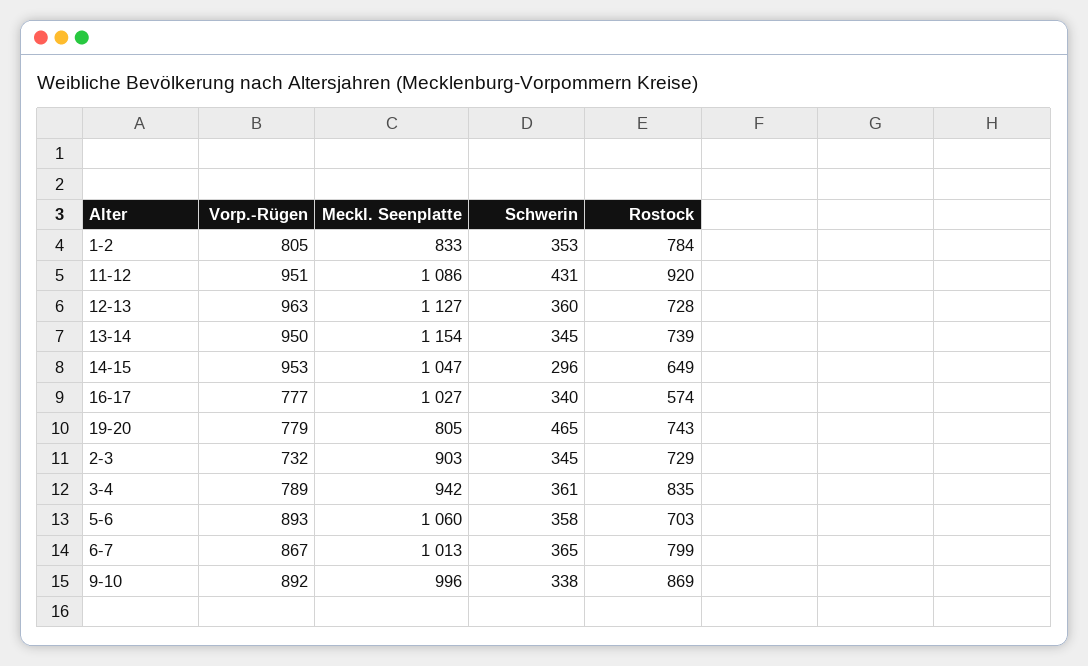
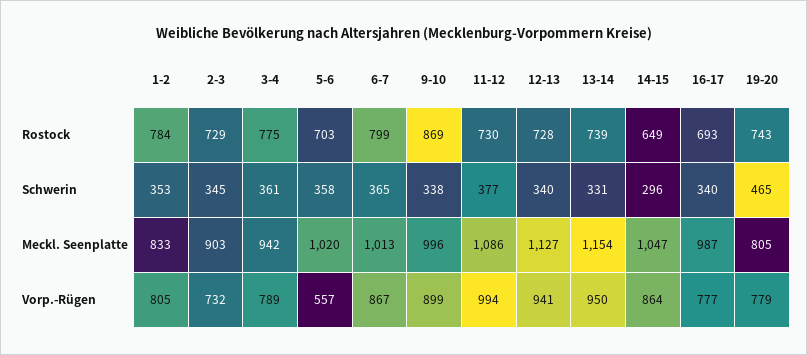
  {
    "Vorp.-Rügen": {
      "1-2": 805,
-     "11-12": 951,
+     "11-12": 994,
-     "12-13": 963,
+     "12-13": 941,
      "13-14": 950,
-     "14-15": 953,
+     "14-15": 864,
      "16-17": 777,
      "19-20": 779,
      "2-3": 732,
      "3-4": 789,
-     "5-6": 893,
+     "5-6": 557,
      "6-7": 867,
-     "9-10": 892
+     "9-10": 899
    },
    "Meckl. Seenplatte": {
      "1-2": 833,
      "11-12": 1086,
      "12-13": 1127,
      "13-14": 1154,
      "14-15": 1047,
-     "16-17": 1027,
+     "16-17": 987,
      "19-20": 805,
      "2-3": 903,
      "3-4": 942,
-     "5-6": 1060,
+     "5-6": 1020,
      "6-7": 1013,
      "9-10": 996
    },
    "Schwerin": {
      "1-2": 353,
-     "11-12": 431,
+     "11-12": 377,
-     "12-13": 360,
+     "12-13": 340,
-     "13-14": 345,
+     "13-14": 331,
      "14-15": 296,
      "16-17": 340,
      "19-20": 465,
      "2-3": 345,
      "3-4": 361,
      "5-6": 358,
      "6-7": 365,
      "9-10": 338
    },
    "Rostock": {
      "1-2": 784,
-     "11-12": 920,
+     "11-12": 730,
      "12-13": 728,
      "13-14": 739,
      "14-15": 649,
-     "16-17": 574,
+     "16-17": 693,
      "19-20": 743,
      "2-3": 729,
-     "3-4": 835,
+     "3-4": 775,
      "5-6": 703,
      "6-7": 799,
      "9-10": 869
    }
  }

